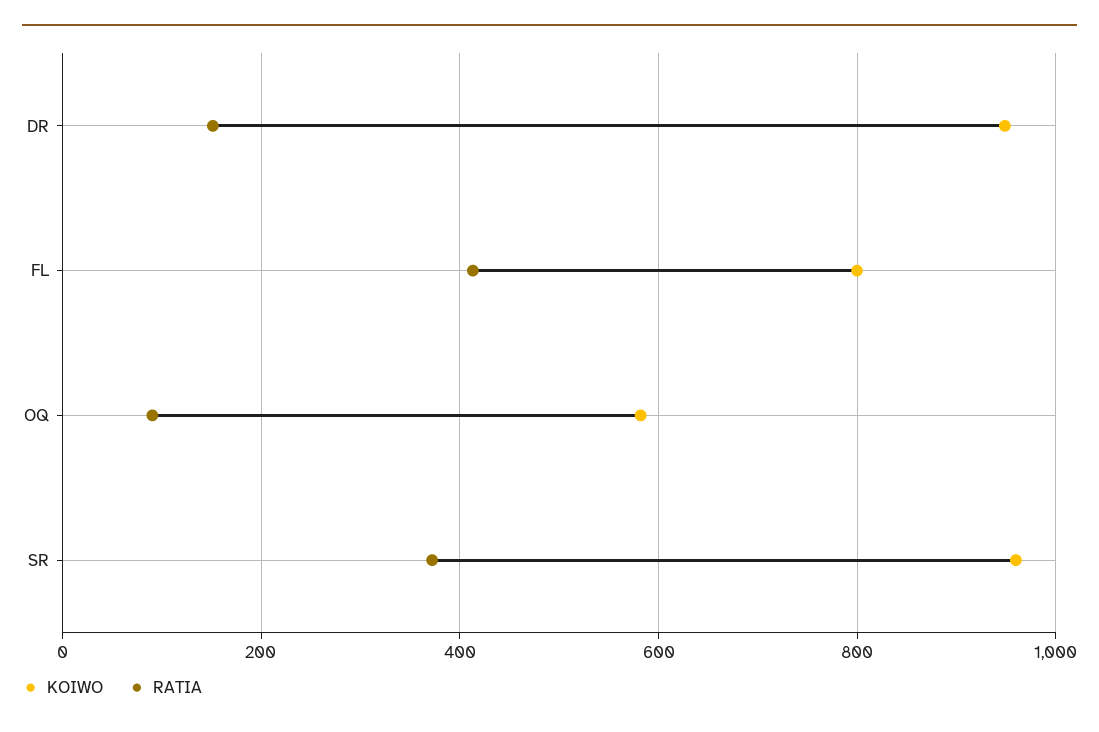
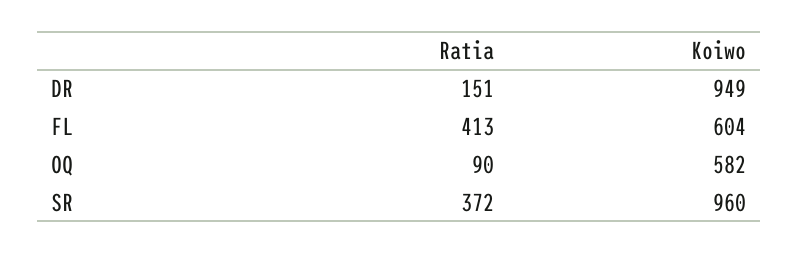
  {
    "KOIWO": {
      "DR": 949,
-     "FL": 800,
+     "FL": 604,
      "OQ": 582,
      "SR": 960
    },
    "RATIA": {
      "DR": 151,
      "FL": 413,
      "OQ": 90,
      "SR": 372
    }
  }

